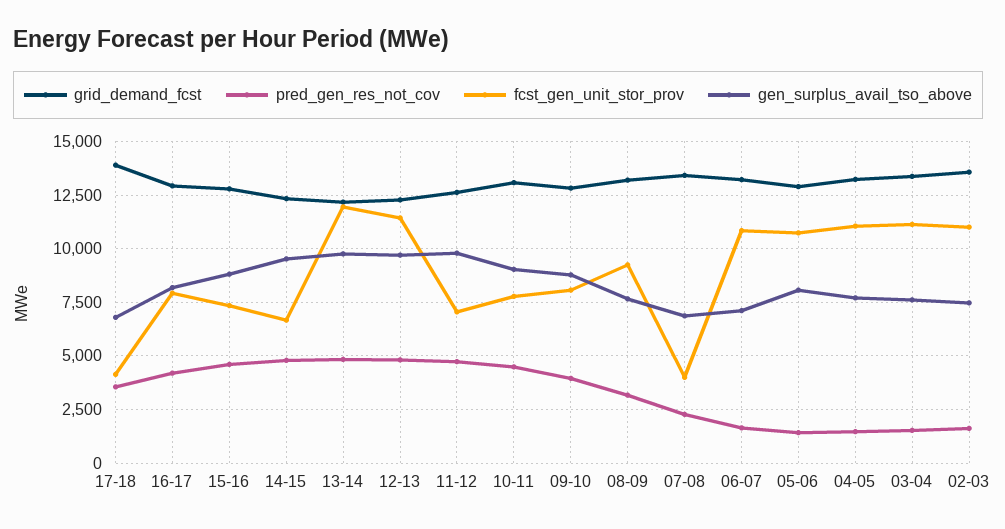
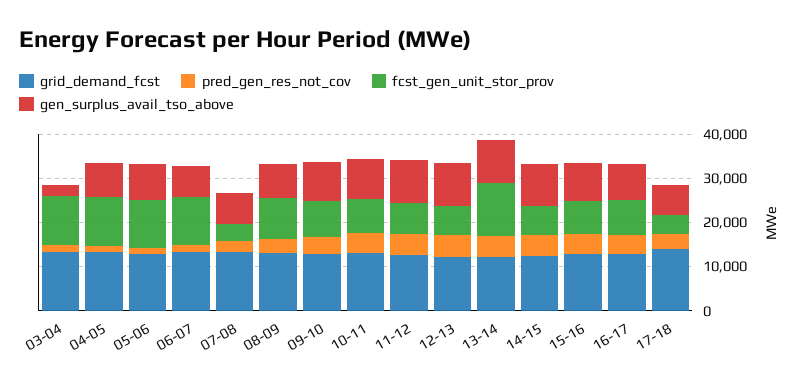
  {
    "grid_demand_fcst": {
      "17-18": 14000,
      "16-17": 13000,
      "15-16": 13000,
      "14-15": 12500,
      "13-14": 12000,
      "12-13": 12500,
      "11-12": 12500,
      "10-11": 13000,
      "09-10": 13000,
      "08-09": 13000,
      "07-08": 13500,
      "06-07": 13000,
      "05-06": 13000,
      "04-05": 13000,
-     "03-04": 13500,
+     "03-04": 13500
-     "02-03": 13500
    },
    "pred_gen_res_not_cov": {
      "17-18": 3500,
      "16-17": 4000,
      "15-16": 4500,
      "14-15": 5000,
      "13-14": 5000,
      "12-13": 5000,
      "11-12": 4500,
      "10-11": 4500,
      "09-10": 4000,
      "08-09": 3000,
      "07-08": 2500,
      "06-07": 1500,
      "05-06": 1500,
      "04-05": 1500,
-     "03-04": 1500,
+     "03-04": 1500
-     "02-03": 1500
    },
    "fcst_gen_unit_stor_prov": {
      "17-18": 4000,
      "16-17": 8000,
      "15-16": 7500,
      "14-15": 6500,
      "13-14": 12000,
-     "12-13": 11500,
+     "12-13": 6000,
      "11-12": 7000,
      "10-11": 8000,
      "09-10": 8000,
      "08-09": 9000,
      "07-08": 4000,
      "06-07": 11000,
      "05-06": 10500,
      "04-05": 11000,
-     "03-04": 11000,
+     "03-04": 11000
-     "02-03": 11000
    },
    "gen_surplus_avail_tso_above": {
      "17-18": 7000,
      "16-17": 8000,
      "15-16": 9000,
      "14-15": 9500,
      "13-14": 10000,
      "12-13": 9500,
      "11-12": 10000,
      "10-11": 9000,
      "09-10": 9000,
      "08-09": 7500,
      "07-08": 7000,
      "06-07": 7000,
      "05-06": 8000,
      "04-05": 7500,
-     "03-04": 7500,
+     "03-04": 2000
-     "02-03": 7500
    }
  }

